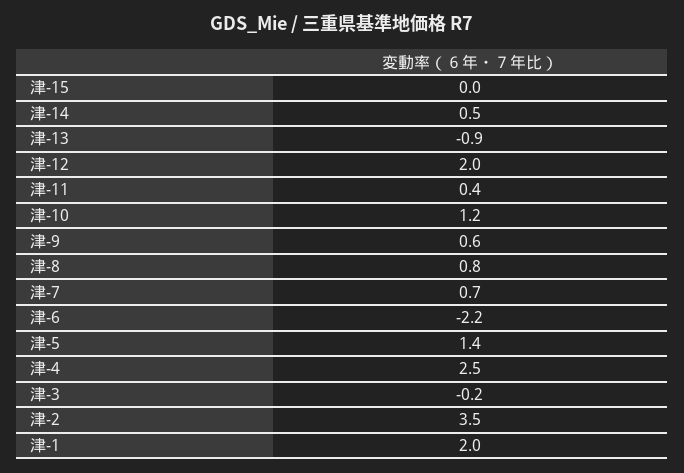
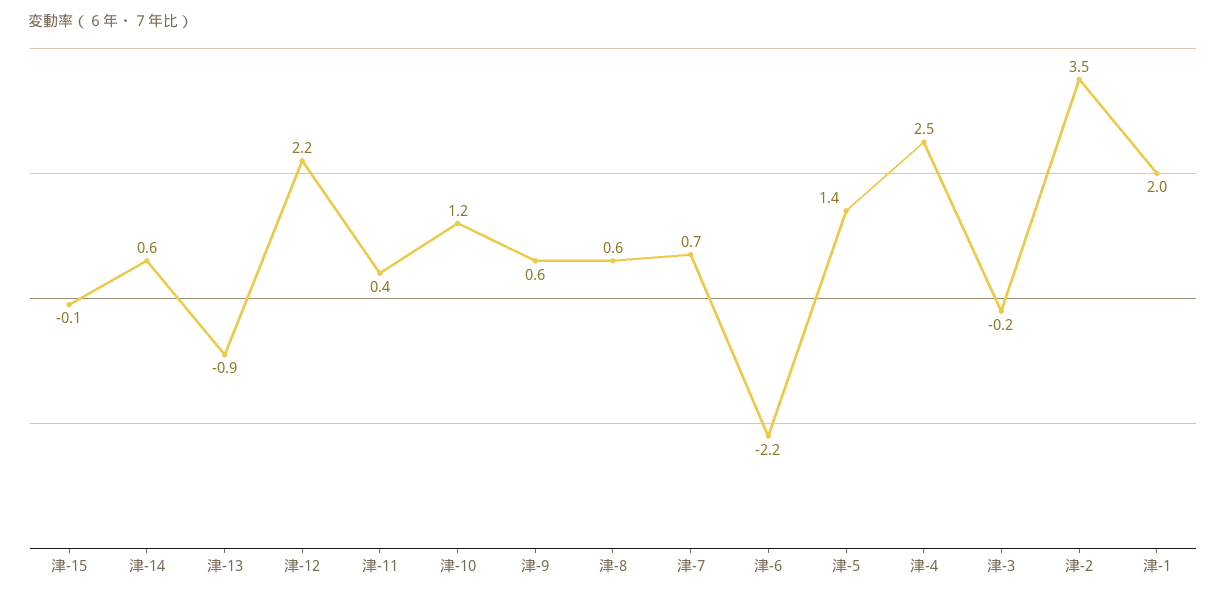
  {
-   "津-15": 0,
+   "津-15": -0.1,
-   "津-14": 0.5,
+   "津-14": 0.6,
    "津-13": -0.9,
-   "津-12": 2,
+   "津-12": 2.2,
    "津-11": 0.4,
    "津-10": 1.2,
    "津-9": 0.6,
-   "津-8": 0.8,
+   "津-8": 0.6,
    "津-7": 0.7,
    "津-6": -2.2,
    "津-5": 1.4,
    "津-4": 2.5,
    "津-3": -0.2,
    "津-2": 3.5,
    "津-1": 2
  }

